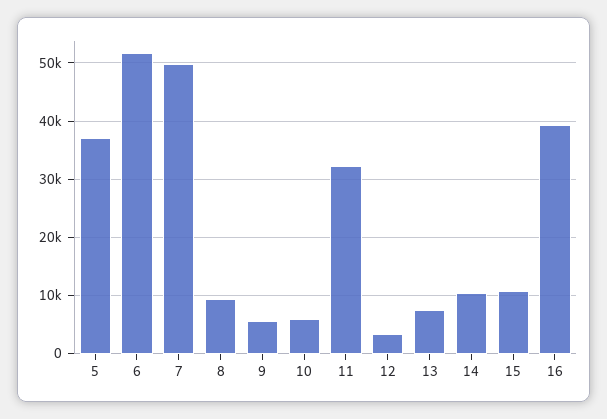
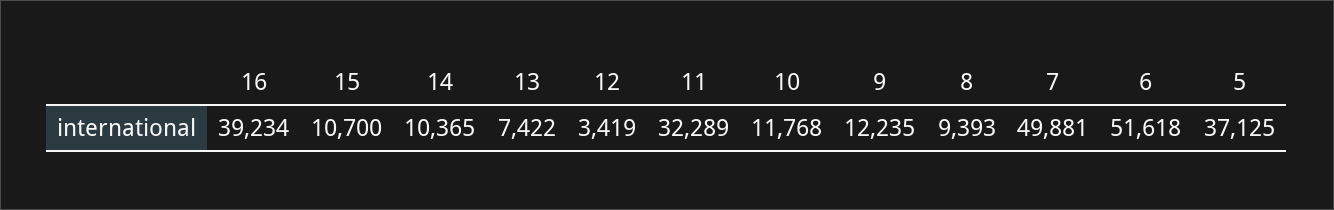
  {
    "5": 37125,
    "6": 51618,
    "7": 49881,
    "8": 9393,
-   "9": 6000,
+   "9": 12235,
-   "10": 6000,
+   "10": 11768,
    "11": 32289,
    "12": 3419,
    "13": 7422,
    "14": 10365,
    "15": 10700,
    "16": 39234
  }

